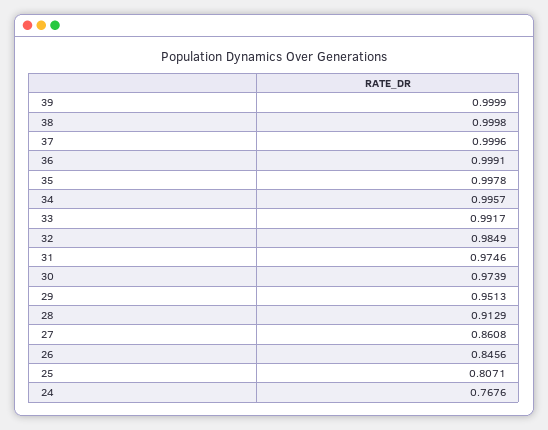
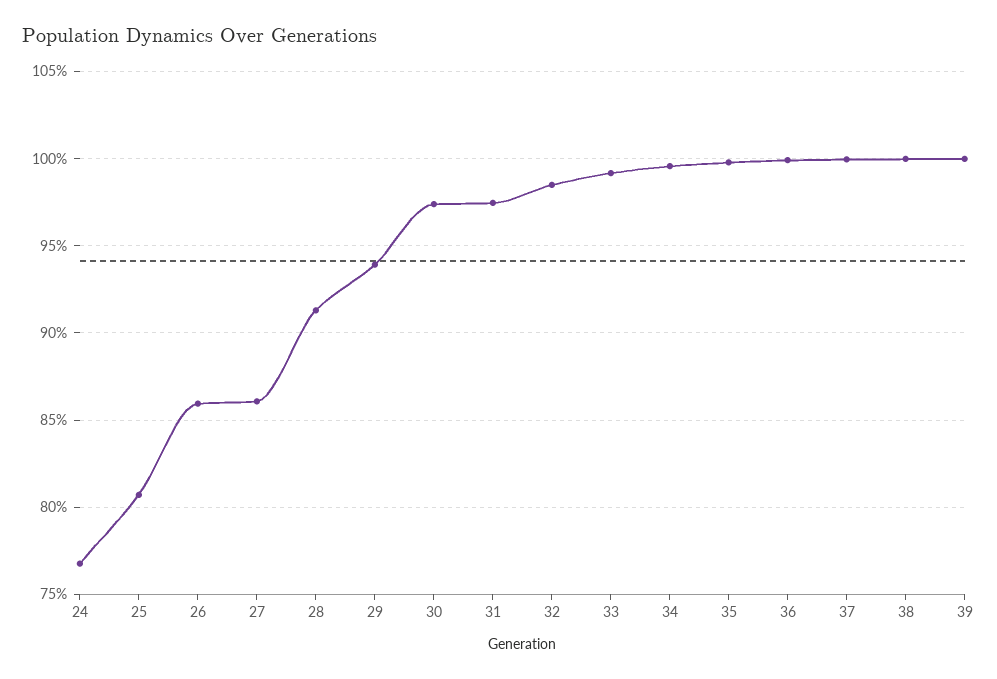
  {
    "39": 0.9999,
    "38": 0.9998,
    "37": 0.9996,
    "36": 0.9991,
    "35": 0.9978,
    "34": 0.9957,
    "33": 0.9917,
    "32": 0.9849,
    "31": 0.9746,
    "30": 0.9739,
-   "29": 0.9513,
+   "29": 0.94,
    "28": 0.9129,
    "27": 0.8608,
-   "26": 0.8456,
+   "26": 0.86,
    "25": 0.8071,
    "24": 0.7676
  }

